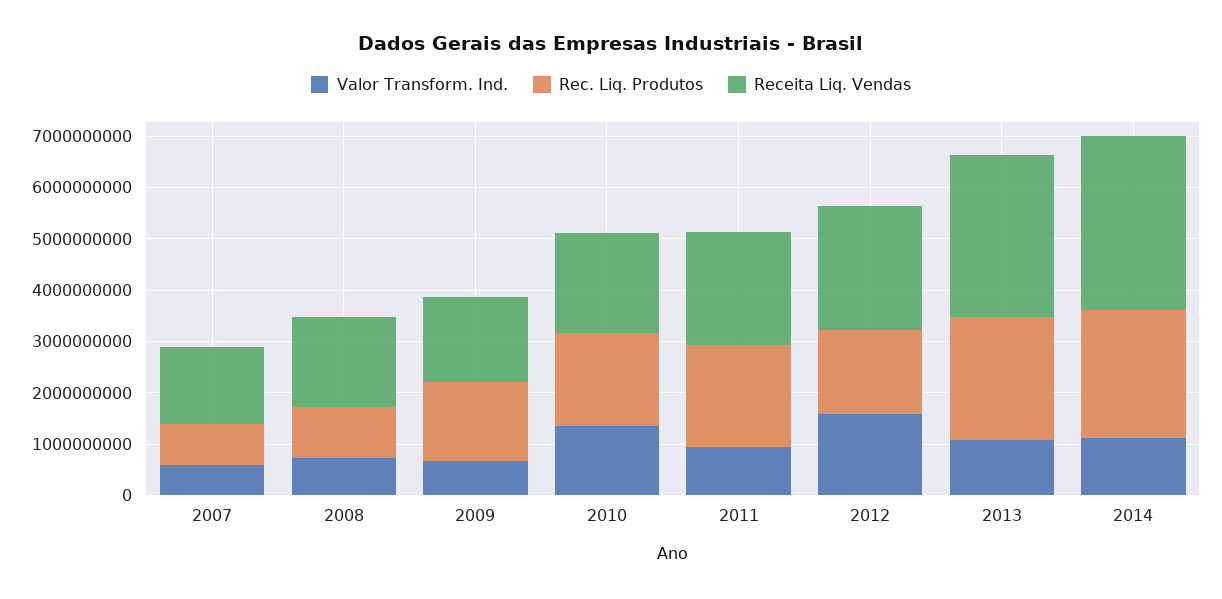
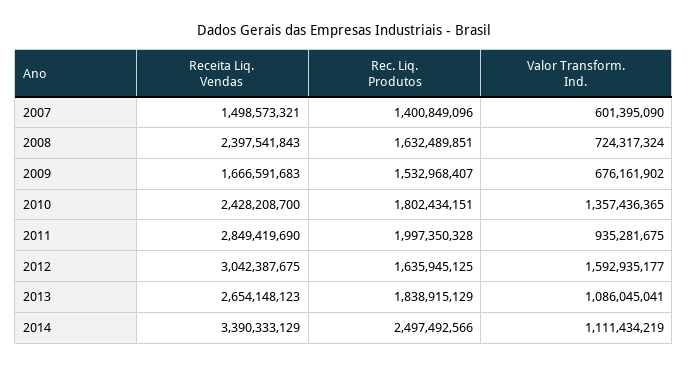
  {
    "Valor Transform. Ind.": {
      "2007": 601395090,
      "2008": 724317324,
      "2009": 676161902,
      "2010": 1357436365,
      "2011": 935281675,
      "2012": 1592935177,
      "2013": 1086045041,
      "2014": 1111434219
    },
    "Rec. Liq. Produtos": {
-     "2007": 800000000,
+     "2007": 1400849096,
-     "2008": 1000000000,
+     "2008": 1632489851,
      "2009": 1532968407,
      "2010": 1802434151,
      "2011": 1997350328,
      "2012": 1635945125,
-     "2013": 2400000000,
+     "2013": 1838915129,
      "2014": 2497492566
    },
    "Receita Liq. Vendas": {
      "2007": 1498573321,
-     "2008": 1800000000,
+     "2008": 2397541843,
      "2009": 1666591683,
-     "2010": 2000000000,
+     "2010": 2428208700,
-     "2011": 2200000000,
+     "2011": 2849419690,
-     "2012": 2400000000,
+     "2012": 3042387675,
-     "2013": 3200000000,
+     "2013": 2654148123,
      "2014": 3390333129
    }
  }

